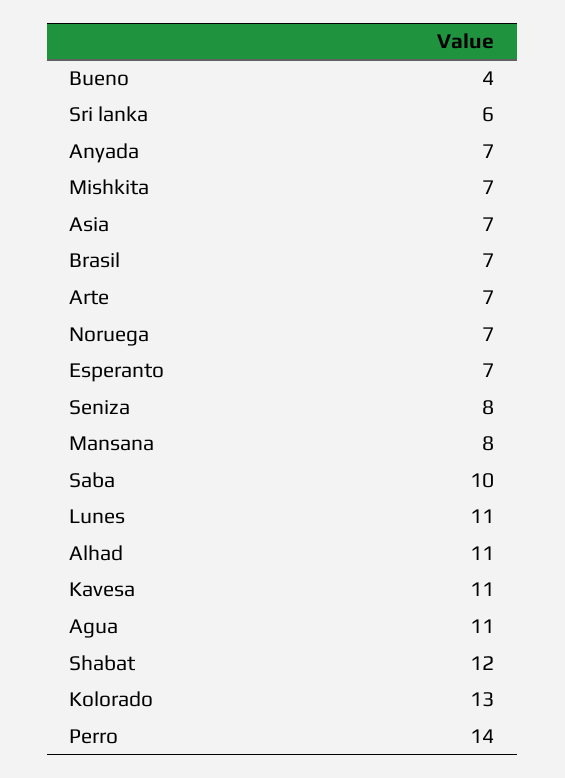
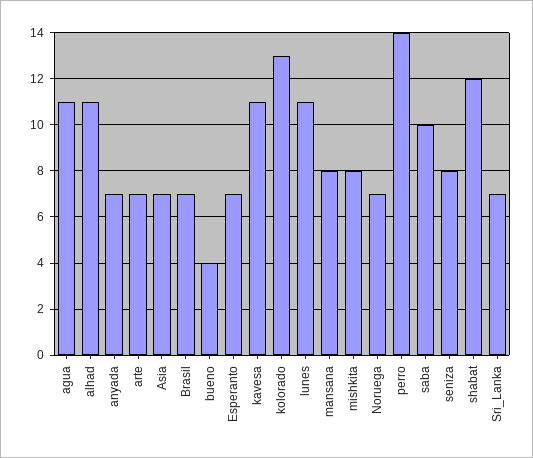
  {
    "Bueno": 4,
-   "Sri lanka": 6,
+   "Sri lanka": 7,
    "Anyada": 7,
-   "Mishkita": 7,
+   "Mishkita": 8,
    "Asia": 7,
    "Brasil": 7,
    "Arte": 7,
    "Noruega": 7,
    "Esperanto": 7,
    "Seniza": 8,
    "Mansana": 8,
    "Saba": 10,
    "Lunes": 11,
    "Alhad": 11,
    "Kavesa": 11,
    "Agua": 11,
    "Shabat": 12,
    "Kolorado": 13,
    "Perro": 14
  }

